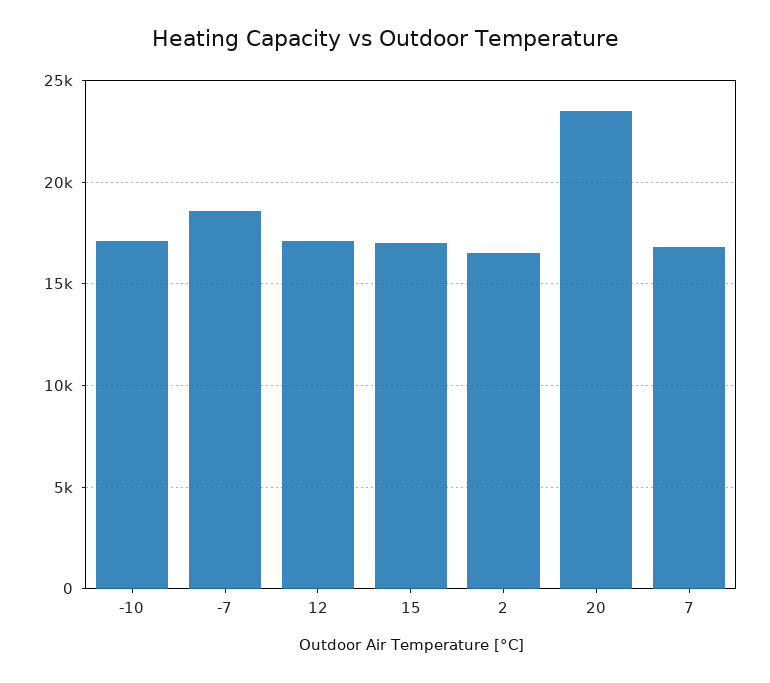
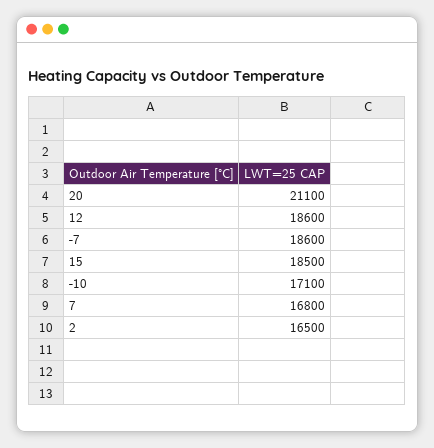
  {
    "-10": 17100,
    "-7": 18600,
-   "12": 17000,
+   "12": 18600,
-   "15": 17000,
+   "15": 18500,
    "2": 16500,
-   "20": 23500,
+   "20": 21100,
    "7": 16800
  }

